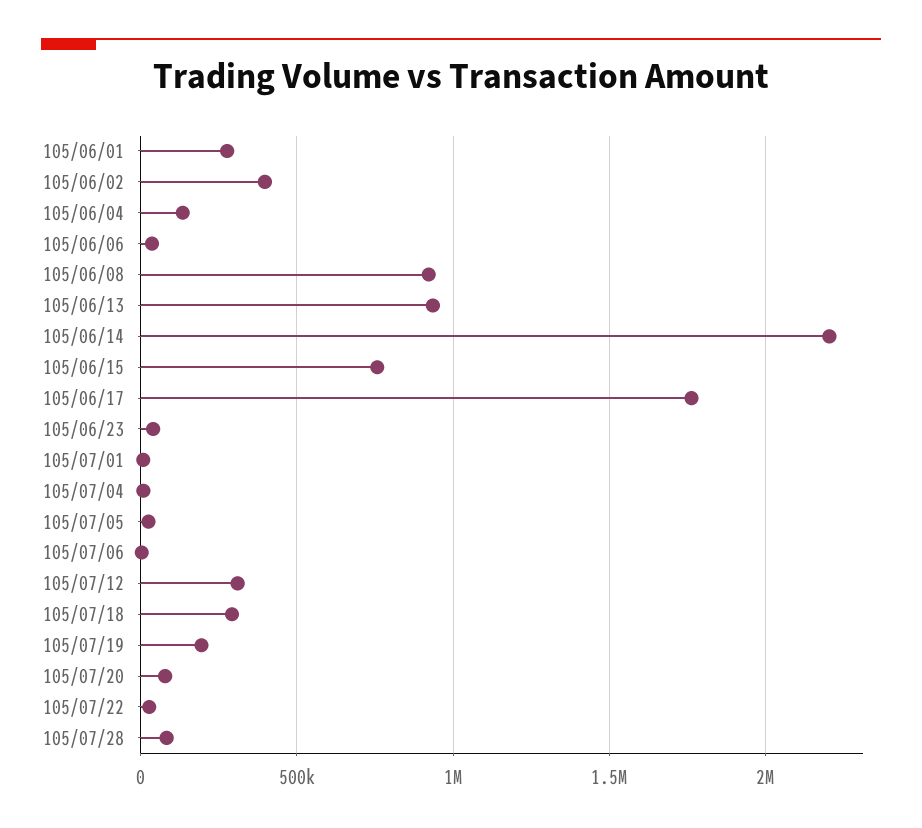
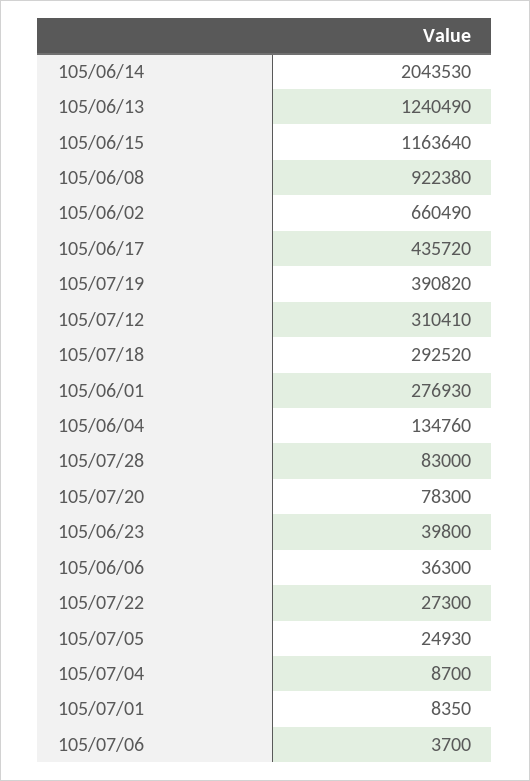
  {
    "105/06/01": 276930,
-   "105/06/02": 400000,
+   "105/06/02": 660490,
    "105/06/04": 134760,
    "105/06/06": 36300,
    "105/06/08": 922380,
-   "105/06/13": 950000,
+   "105/06/13": 1240490,
-   "105/06/14": 2200000,
+   "105/06/14": 2043530,
-   "105/06/15": 750000,
+   "105/06/15": 1163640,
-   "105/06/17": 1750000,
+   "105/06/17": 435720,
    "105/06/23": 39800,
    "105/07/01": 8350,
    "105/07/04": 8700,
    "105/07/05": 24930,
    "105/07/06": 3700,
    "105/07/12": 310410,
    "105/07/18": 292520,
-   "105/07/19": 200000,
+   "105/07/19": 390820,
    "105/07/20": 78300,
    "105/07/22": 27300,
    "105/07/28": 83000
  }

